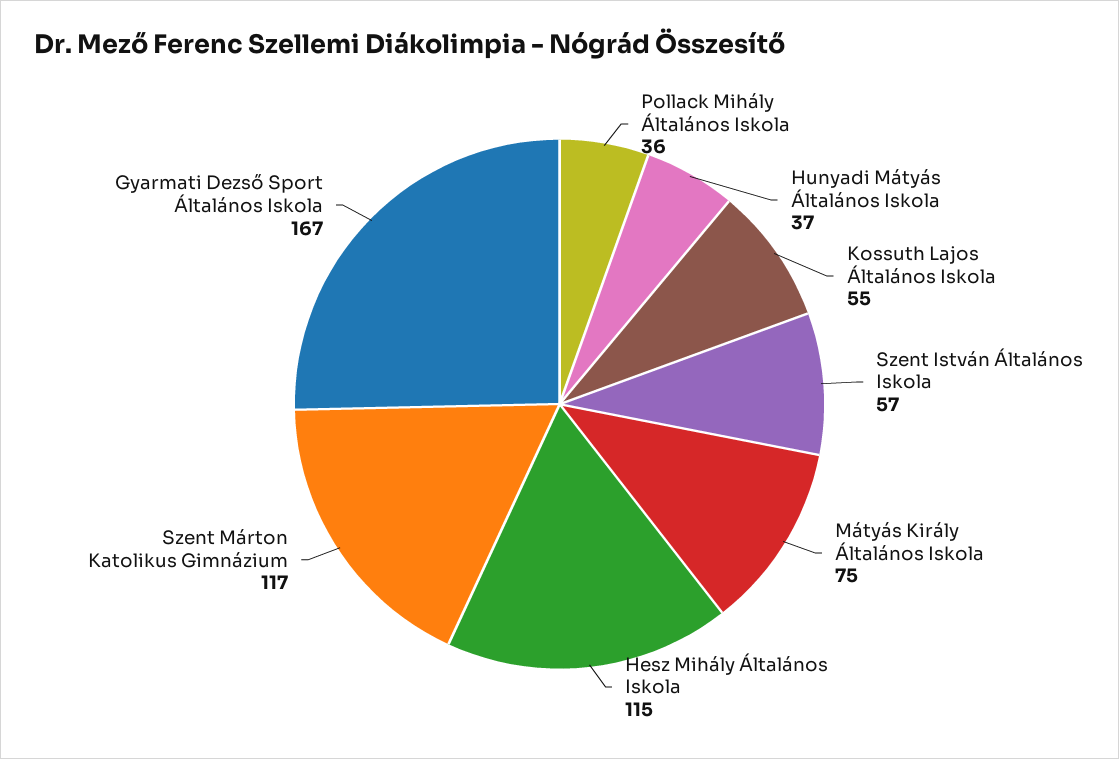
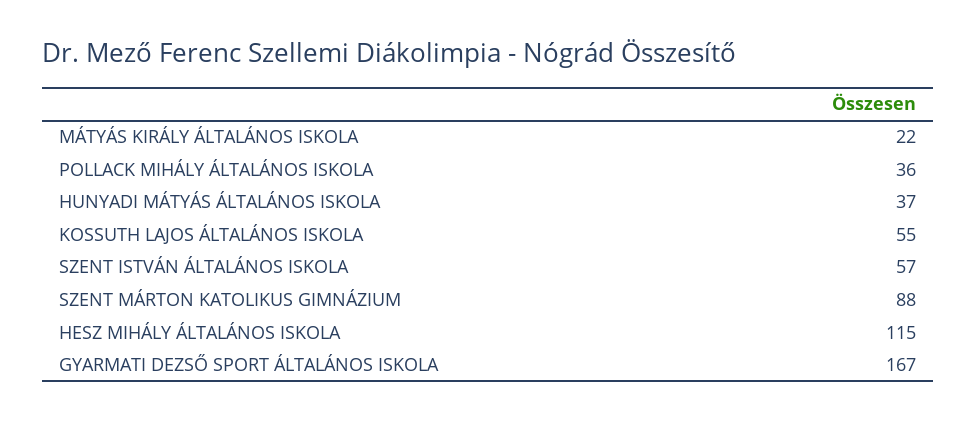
  {
    "Pollack Mihály Általános Iskola": 36,
    "Hunyadi Mátyás Általános Iskola": 37,
    "Kossuth Lajos Általános Iskola": 55,
    "Szent István Általános Iskola": 57,
-   "Mátyás Király Általános Iskola": 75,
+   "Mátyás Király Általános Iskola": 22,
    "Hesz Mihály Általános Iskola": 115,
-   "Szent Márton Katolikus Gimnázium": 117,
+   "Szent Márton Katolikus Gimnázium": 88,
    "Gyarmati Dezső Sport Általános Iskola": 167
  }

